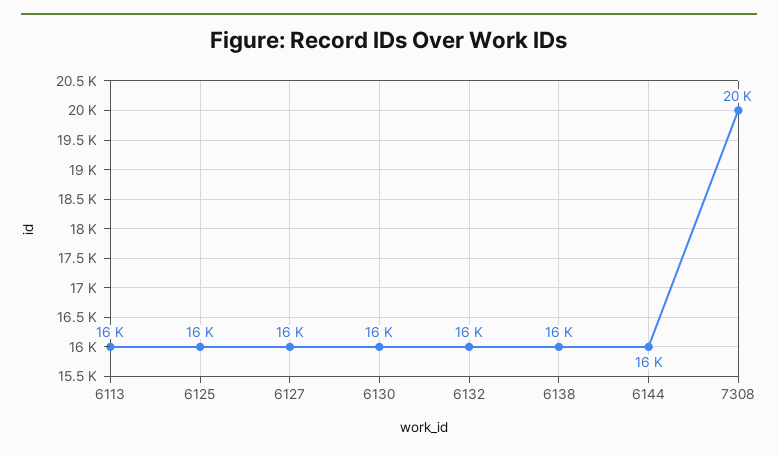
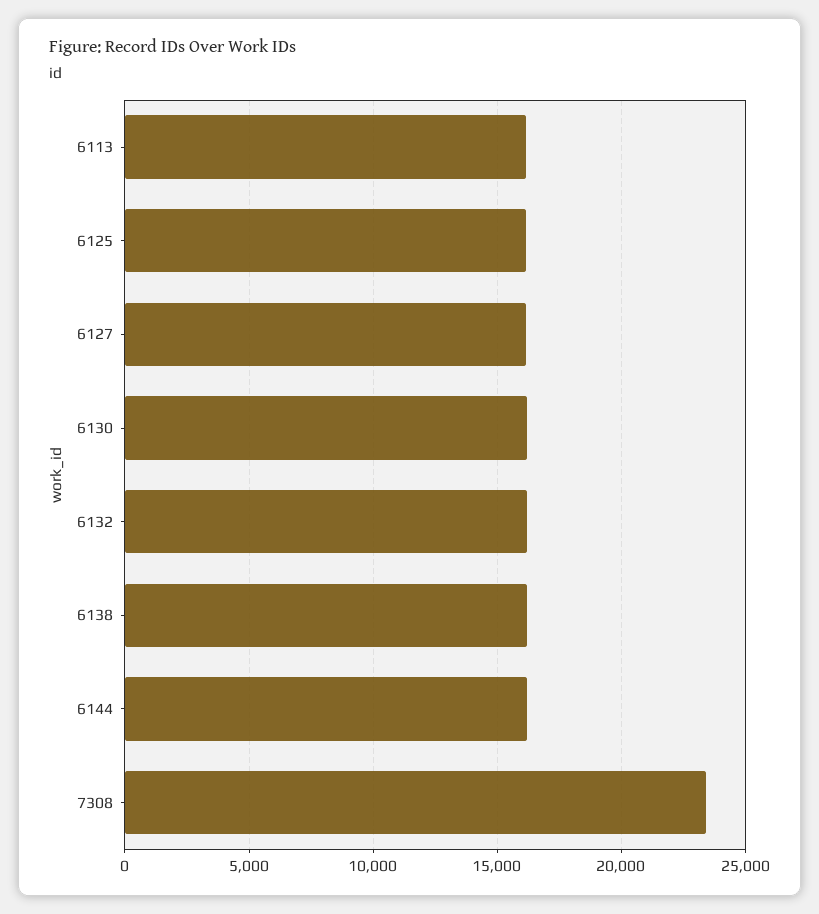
  {
    "6113": 16000,
    "6125": 16000,
    "6127": 16000,
    "6130": 16000,
    "6132": 16000,
    "6138": 16000,
    "6144": 16000,
-   "7308": 20000
+   "7308": 23500
  }

